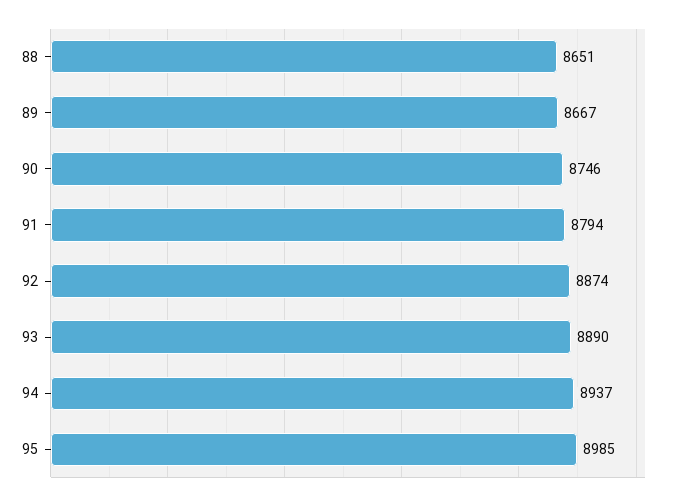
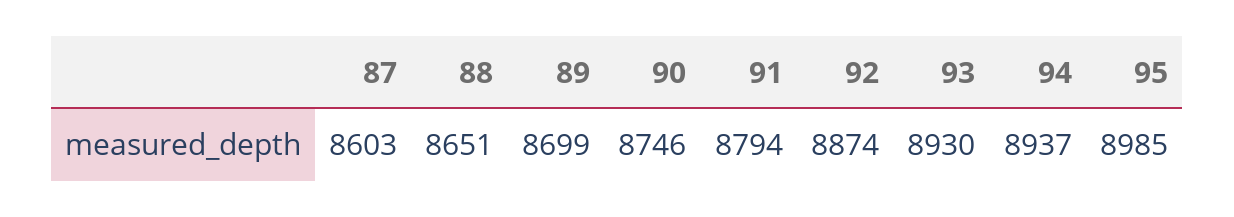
  {
    "88": 8651,
-   "89": 8667,
+   "89": 8699,
    "90": 8746,
    "91": 8794,
    "92": 8874,
-   "93": 8890,
+   "93": 8930,
    "94": 8937,
-   "95": 8985
+   "95": 8985,
+   "87": 8603
  }

